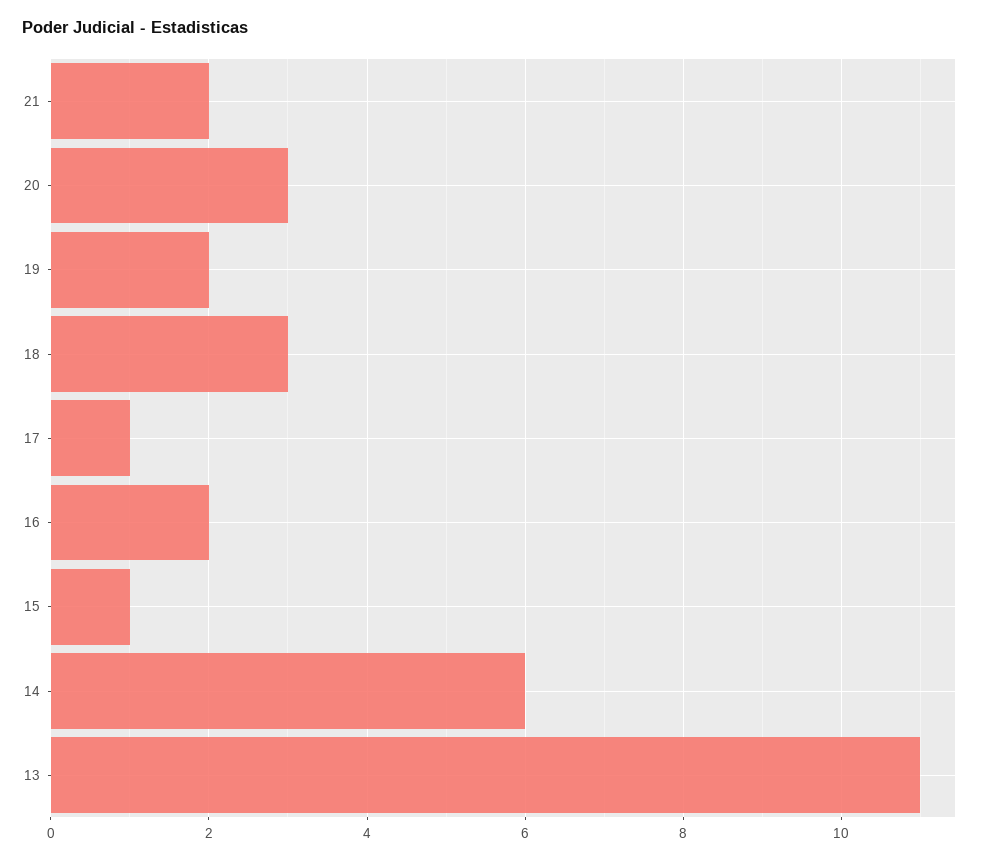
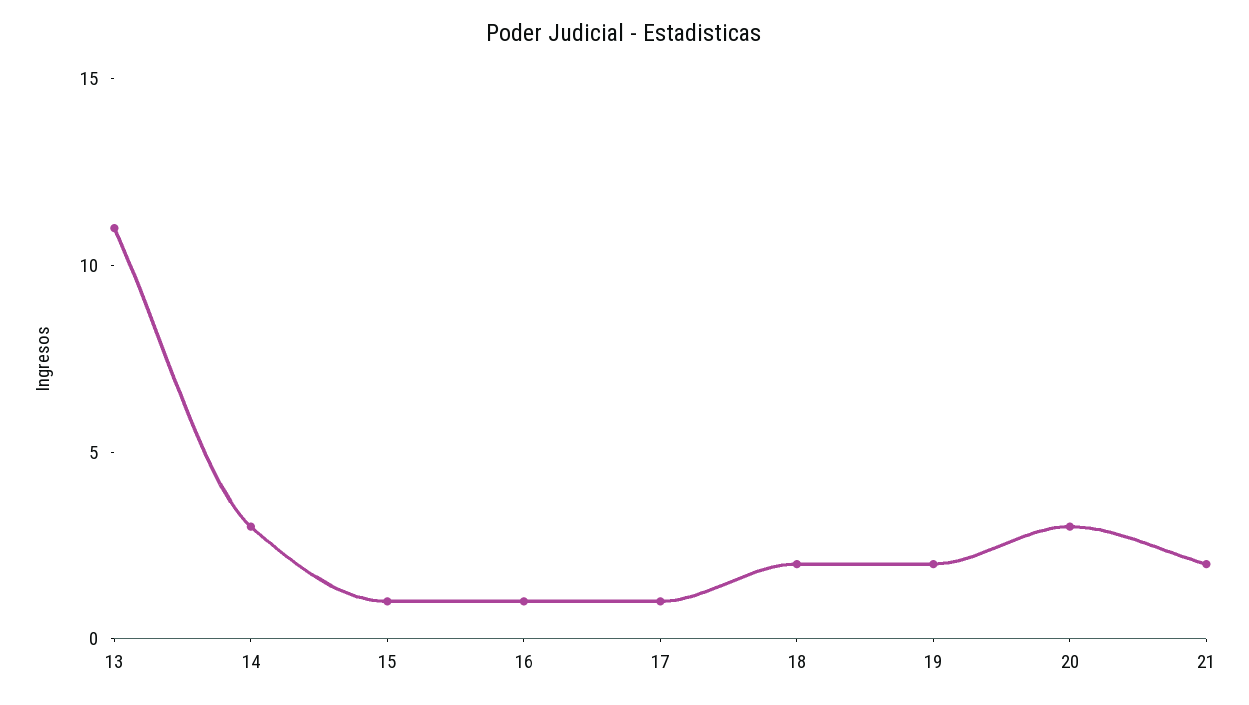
  {
    "21": 2,
    "20": 3,
    "19": 2,
-   "18": 3,
+   "18": 2,
    "17": 1,
-   "16": 2,
+   "16": 1,
    "15": 1,
-   "14": 6,
+   "14": 3,
    "13": 11
  }

